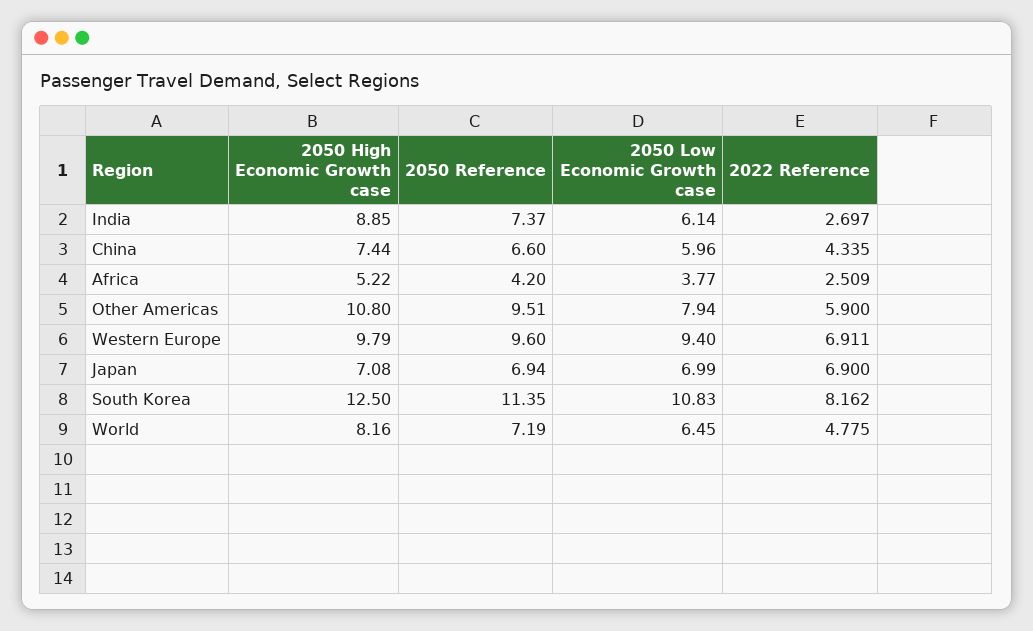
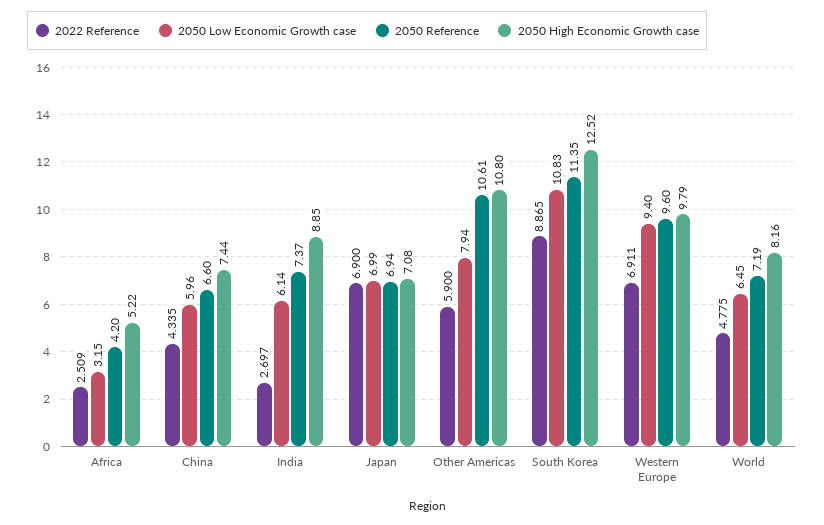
  {
    "2050 High Economic Growth case": {
      "India": 8.85,
      "China": 7.44,
      "Africa": 5.22,
      "Other Americas": 10.8,
      "Western Europe": 9.79,
      "Japan": 7.08,
-     "South Korea": 12.5,
+     "South Korea": 12.52,
      "World": 8.16
    },
    "2050 Reference": {
      "India": 7.37,
      "China": 6.6,
      "Africa": 4.2,
-     "Other Americas": 9.51,
+     "Other Americas": 10.61,
      "Western Europe": 9.6,
      "Japan": 6.94,
      "South Korea": 11.35,
      "World": 7.19
    },
    "2050 Low Economic Growth case": {
      "India": 6.14,
      "China": 5.96,
-     "Africa": 3.77,
+     "Africa": 3.15,
      "Other Americas": 7.94,
      "Western Europe": 9.4,
      "Japan": 6.99,
      "South Korea": 10.83,
      "World": 6.45
    },
    "2022 Reference": {
      "India": 2.697,
      "China": 4.335,
      "Africa": 2.509,
      "Other Americas": 5.9,
      "Western Europe": 6.911,
      "Japan": 6.9,
-     "South Korea": 8.162,
+     "South Korea": 8.865,
      "World": 4.775
    }
  }

